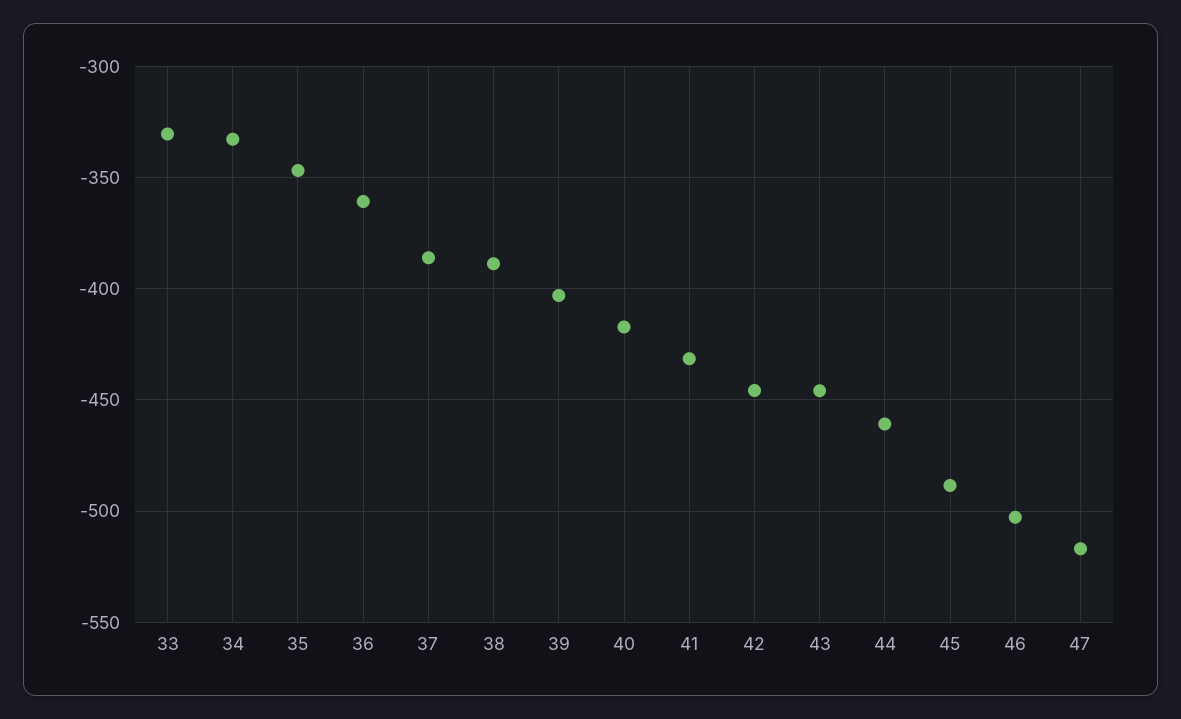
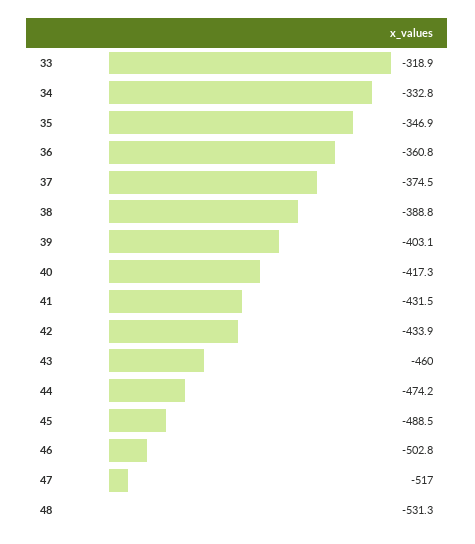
  {
-   "33": -330,
+   "33": -318.9,
    "34": -332.8,
    "35": -346.9,
    "36": -360.8,
-   "37": -385,
+   "37": -374.5,
    "38": -388.8,
    "39": -403.1,
    "40": -417.3,
    "41": -431.5,
-   "42": -445,
+   "42": -433.9,
-   "43": -445,
+   "43": -460,
-   "44": -460,
+   "44": -474.2,
    "45": -488.5,
    "46": -502.8,
-   "47": -517
+   "47": -517,
+   "48": -531.3
  }

